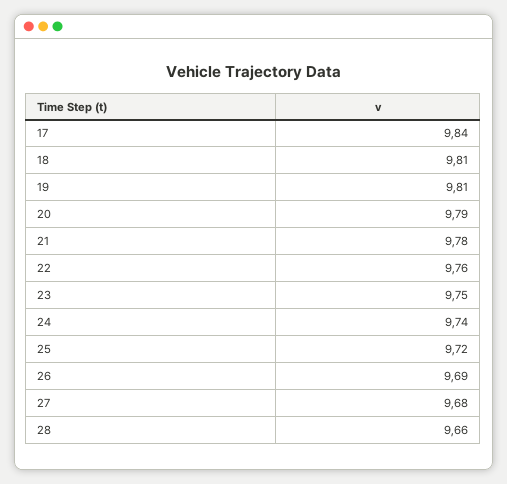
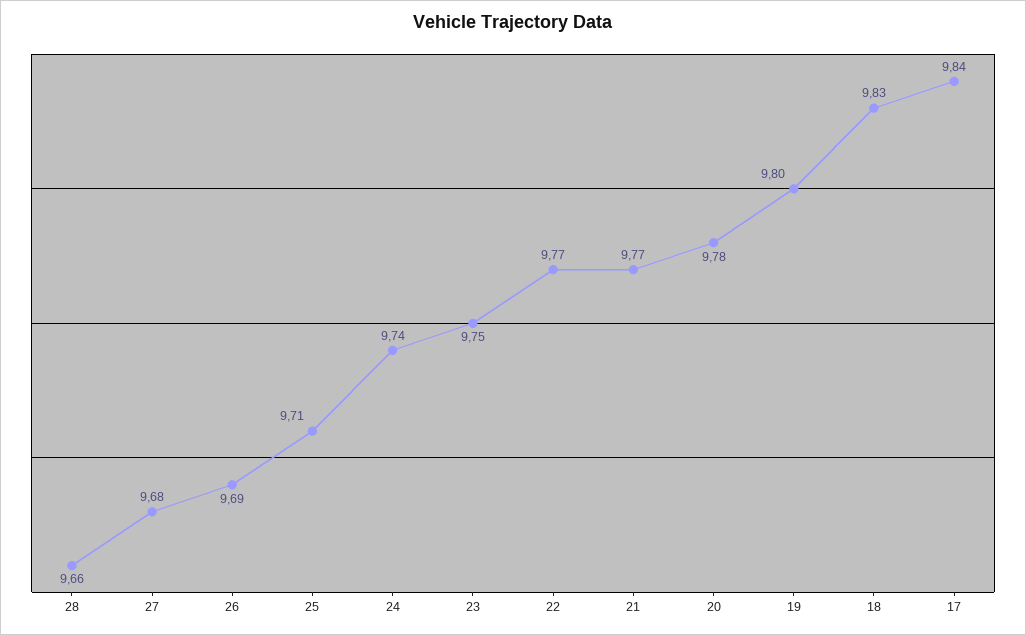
  {
    "17": 9.84,
-   "18": 9.81,
+   "18": 9.83,
-   "19": 9.81,
+   "19": 9.8,
-   "20": 9.79,
+   "20": 9.78,
-   "21": 9.78,
+   "21": 9.77,
-   "22": 9.76,
+   "22": 9.77,
    "23": 9.75,
    "24": 9.74,
-   "25": 9.72,
+   "25": 9.71,
    "26": 9.69,
    "27": 9.68,
    "28": 9.66
  }

